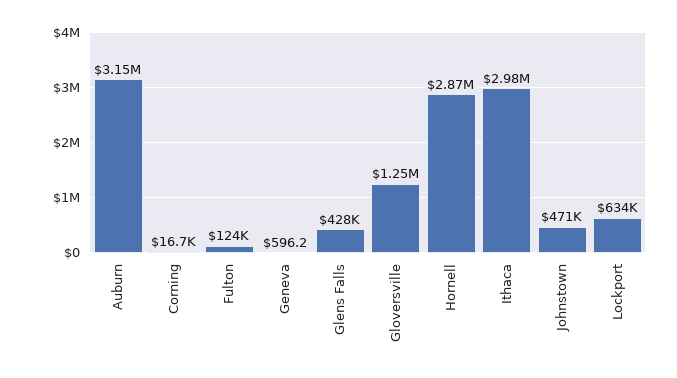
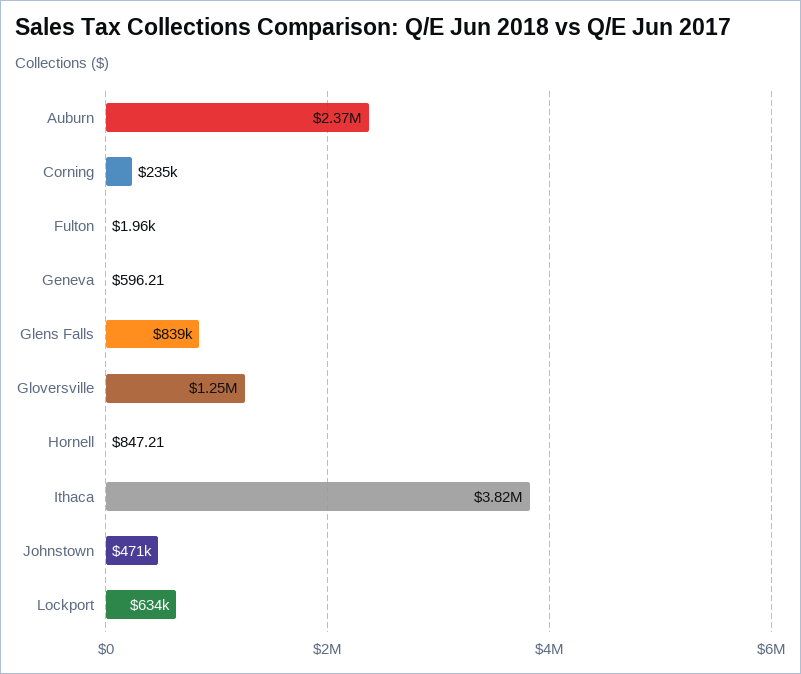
  {
-   "Auburn": 3150000,
+   "Auburn": 2370000,
-   "Corning": 16700,
+   "Corning": 235000,
-   "Fulton": 124000,
+   "Fulton": 1960,
    "Geneva": 596.21,
-   "Glens Falls": 428000,
+   "Glens Falls": 839000,
    "Gloversville": 1250000,
-   "Hornell": 2870000,
+   "Hornell": 847.21,
-   "Ithaca": 2980000,
+   "Ithaca": 3820000,
    "Johnstown": 471000,
    "Lockport": 634000
  }

